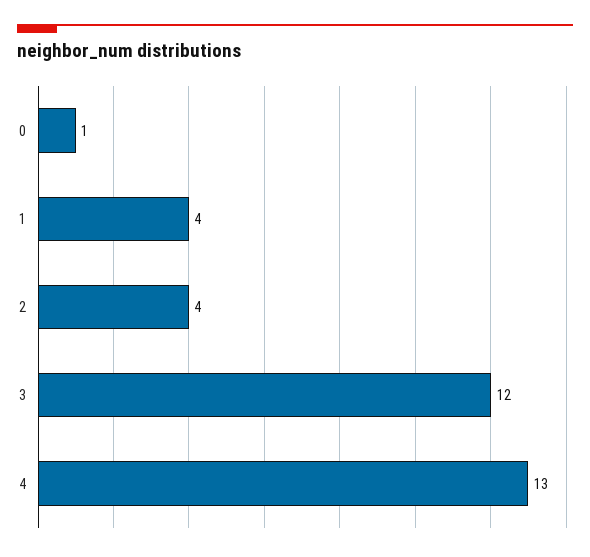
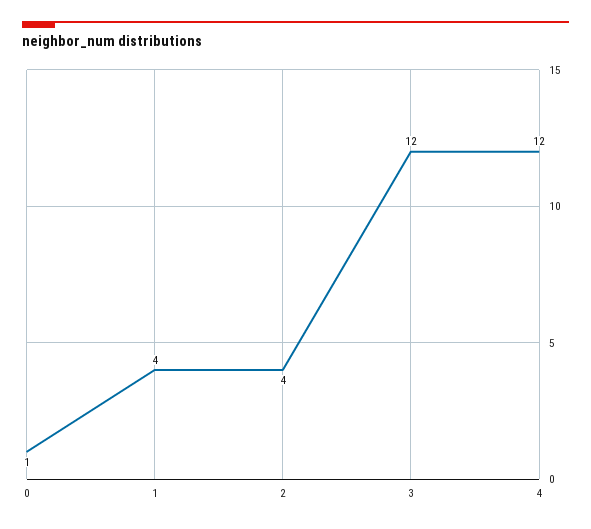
  {
    "0": 1,
    "1": 4,
    "2": 4,
    "3": 12,
-   "4": 13
+   "4": 12
  }

